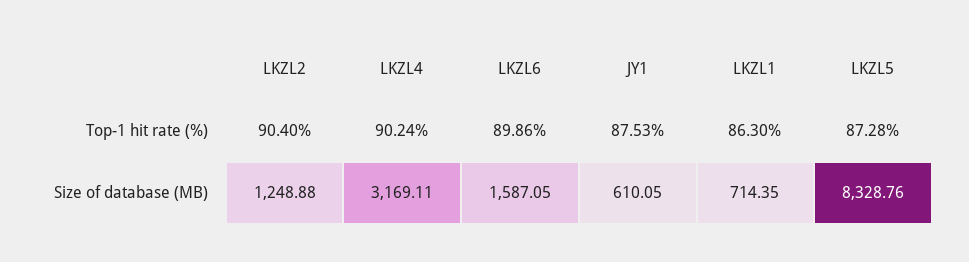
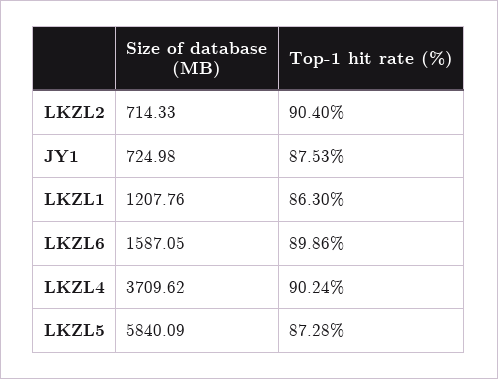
  {
    "LKZL2": {
      "Top-1 hit rate (%)": 90.4,
-     "Size of database (MB)": 1248.88
+     "Size of database (MB)": 714.33
    },
    "LKZL4": {
      "Top-1 hit rate (%)": 90.24,
-     "Size of database (MB)": 3169.11
+     "Size of database (MB)": 3709.62
    },
    "LKZL6": {
      "Top-1 hit rate (%)": 89.86,
      "Size of database (MB)": 1587.05
    },
    "JY1": {
      "Top-1 hit rate (%)": 87.53,
-     "Size of database (MB)": 610.05
+     "Size of database (MB)": 724.98
    },
    "LKZL1": {
      "Top-1 hit rate (%)": 86.3,
-     "Size of database (MB)": 714.35
+     "Size of database (MB)": 1207.76
    },
    "LKZL5": {
      "Top-1 hit rate (%)": 87.28,
-     "Size of database (MB)": 8328.76
+     "Size of database (MB)": 5840.09
    }
  }

